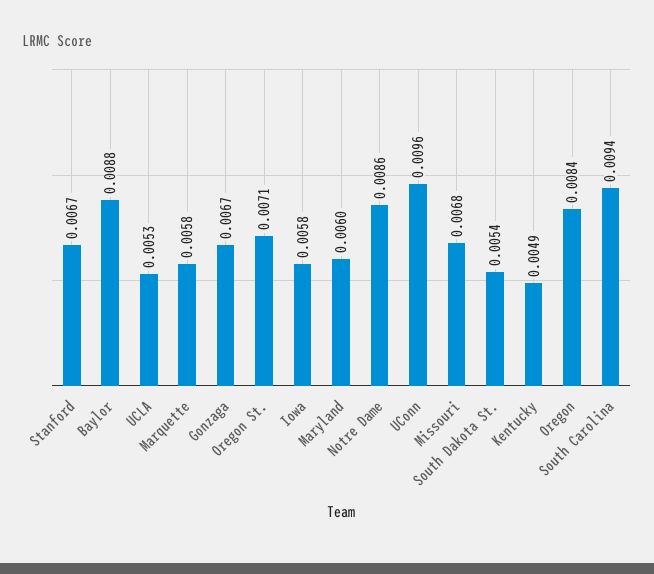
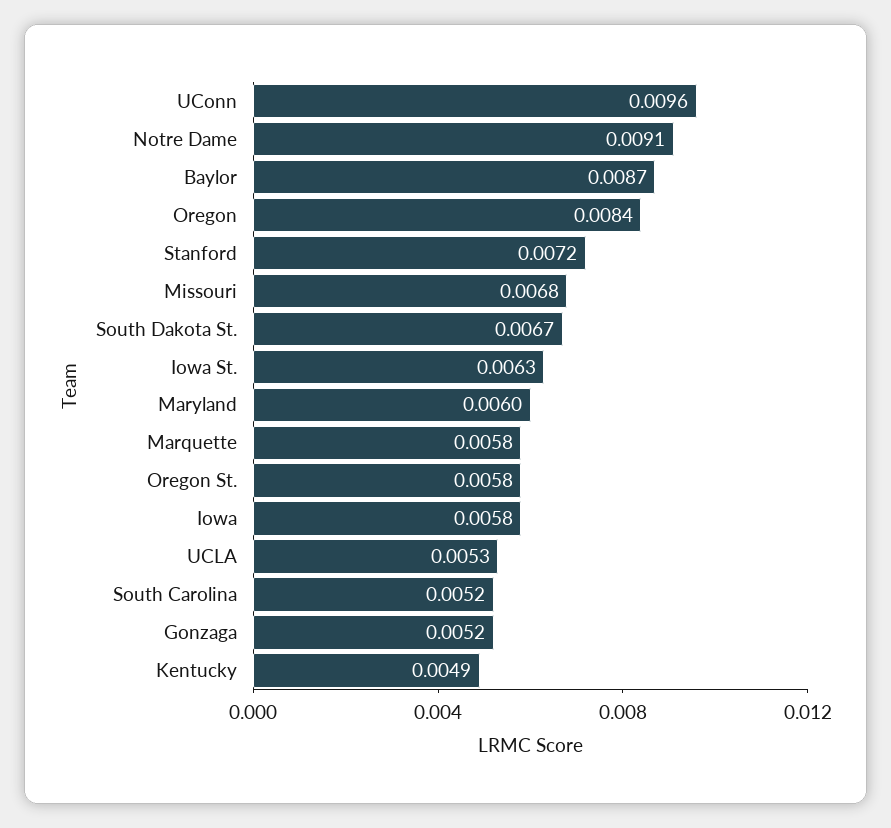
  {
-   "Stanford": 0.0067,
+   "Stanford": 0.0072,
-   "Baylor": 0.0088,
+   "Baylor": 0.0087,
    "UCLA": 0.0053,
    "Marquette": 0.0058,
-   "Gonzaga": 0.0067,
+   "Gonzaga": 0.0052,
-   "Oregon St.": 0.0071,
+   "Oregon St.": 0.0058,
    "Iowa": 0.0058,
    "Maryland": 0.006,
-   "Notre Dame": 0.0086,
+   "Notre Dame": 0.0091,
    "UConn": 0.0096,
    "Missouri": 0.0068,
-   "South Dakota St.": 0.0054,
+   "South Dakota St.": 0.0067,
    "Kentucky": 0.0049,
    "Oregon": 0.0084,
-   "South Carolina": 0.0094
+   "South Carolina": 0.0052,
+   "Iowa St.": 0.0063
  }

